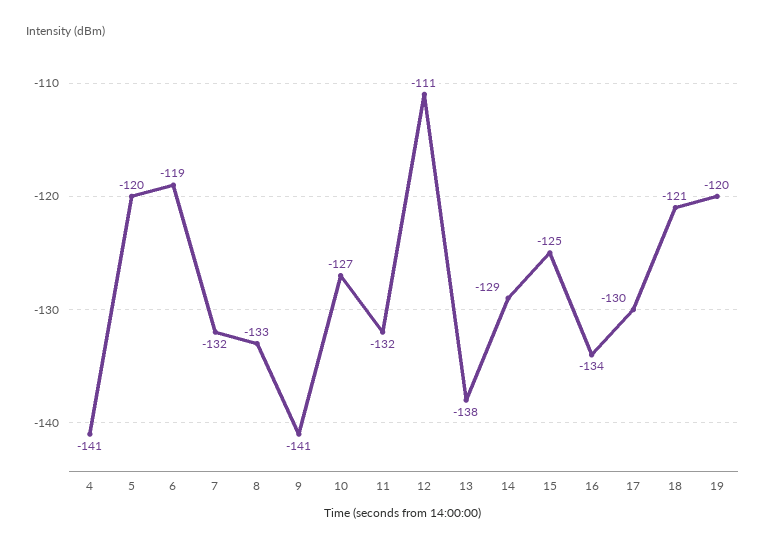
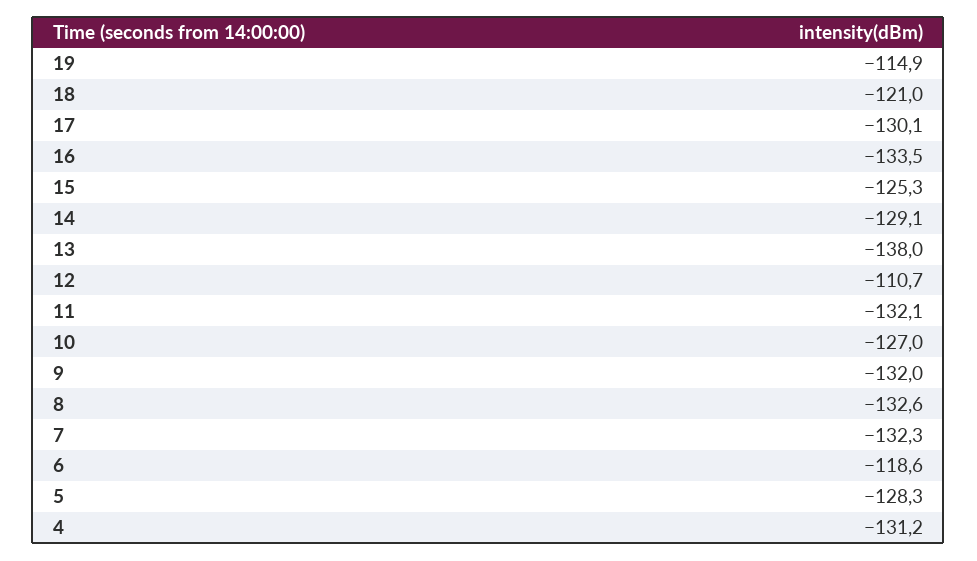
  {
-   "4": -141,
+   "4": -131.2,
-   "5": -120,
+   "5": -128.3,
    "6": -118.6,
    "7": -132.3,
    "8": -132.6,
-   "9": -141,
+   "9": -132,
    "10": -127,
    "11": -132.1,
    "12": -110.7,
    "13": -138,
    "14": -129.1,
    "15": -125.3,
    "16": -133.5,
    "17": -130.1,
    "18": -121,
-   "19": -120
+   "19": -114.9
  }

